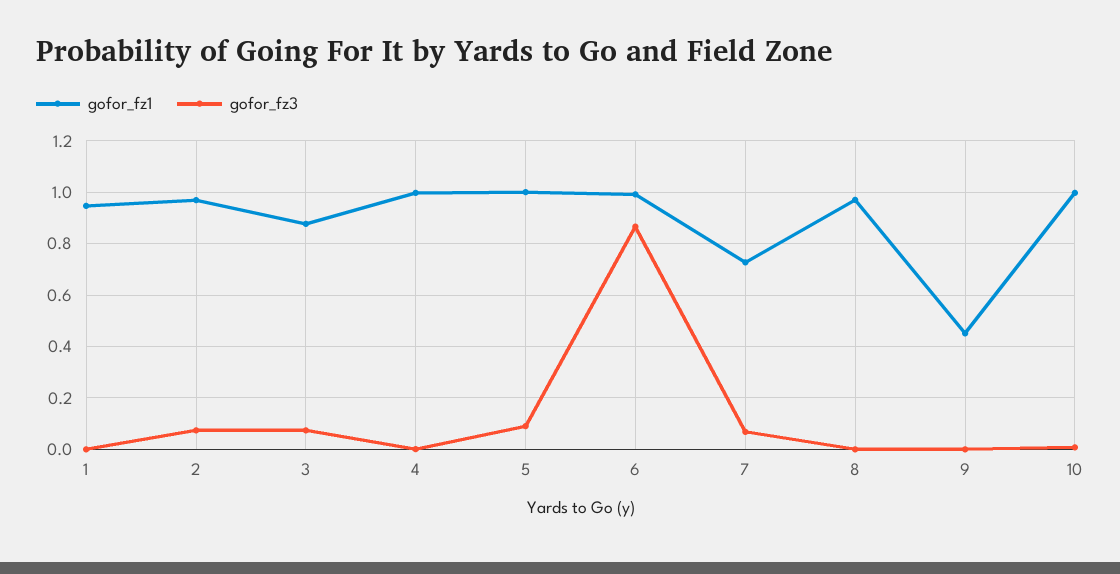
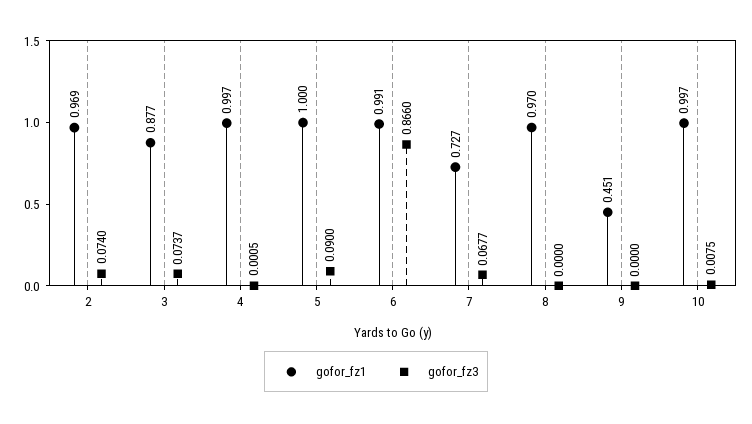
  {
    "gofor_fz1": {
-     "1": 0.95,
      "2": 0.969,
      "3": 0.877,
      "4": 0.997,
      "5": 1,
      "6": 0.991,
      "7": 0.727,
      "8": 0.97,
      "9": 0.451,
      "10": 0.997
    },
    "gofor_fz3": {
-     "1": 0,
      "2": 0.074,
      "3": 0.0737,
      "4": 0.0005,
      "5": 0.09,
      "6": 0.866,
      "7": 0.0677,
      "8": 0,
      "9": 0,
      "10": 0.0075
    }
  }

